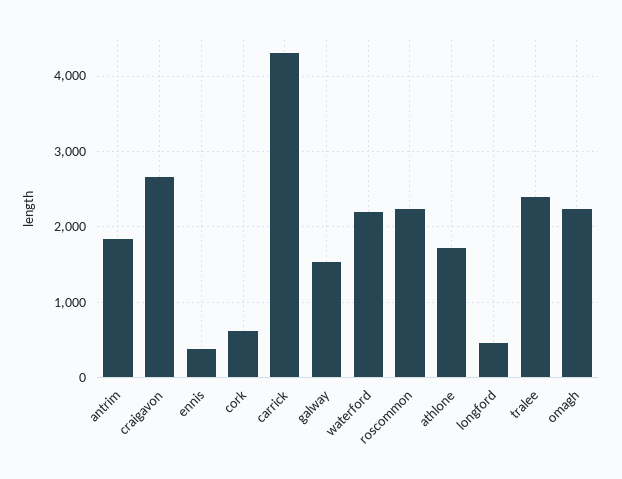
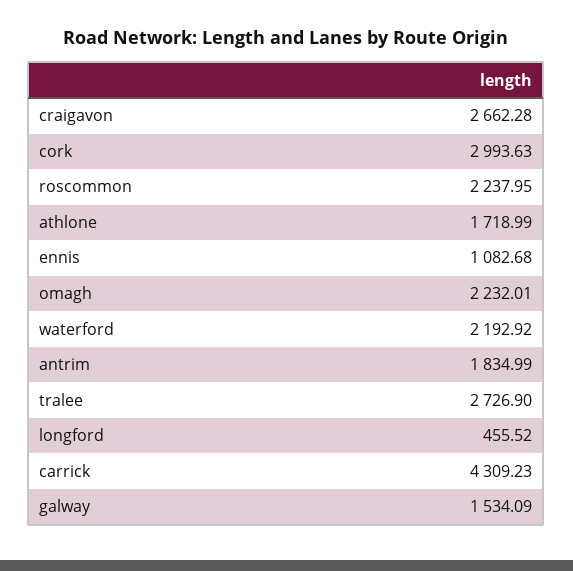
  {
    "antrim": 1834.99,
    "craigavon": 2662.28,
-   "ennis": 400,
+   "ennis": 1082.68,
-   "cork": 600,
+   "cork": 2993.63,
    "carrick": 4309.23,
    "galway": 1534.09,
    "waterford": 2192.92,
    "roscommon": 2237.95,
    "athlone": 1718.99,
    "longford": 455.52,
-   "tralee": 2400,
+   "tralee": 2726.9,
    "omagh": 2232.01
  }

